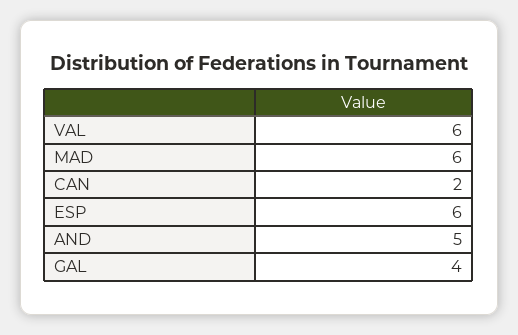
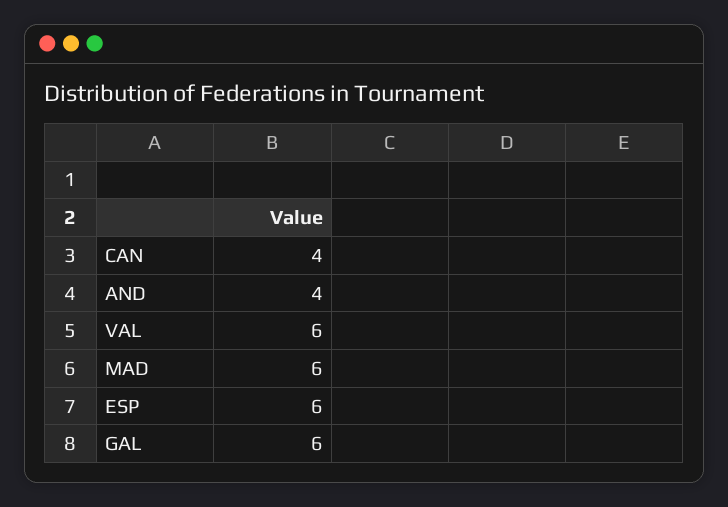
  {
    "VAL": 6,
    "MAD": 6,
-   "CAN": 2,
+   "CAN": 4,
    "ESP": 6,
-   "AND": 5,
+   "AND": 4,
-   "GAL": 4
+   "GAL": 6
  }

